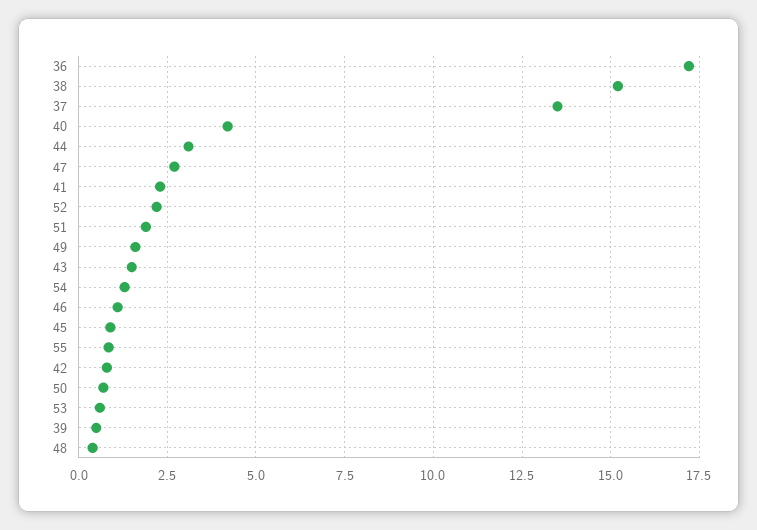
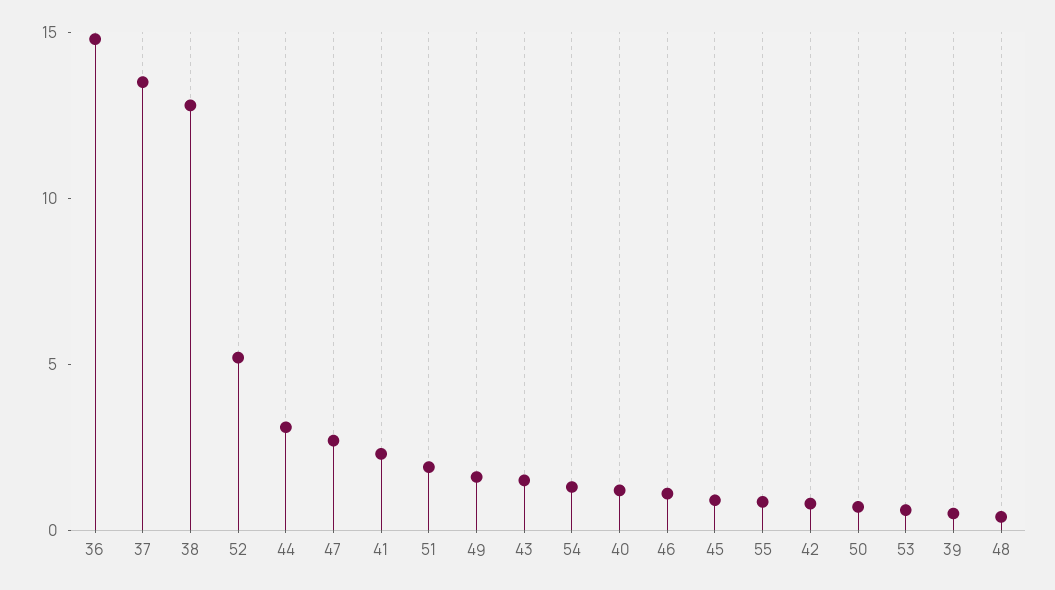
  {
-   "36": 17.25,
+   "36": 15,
-   "38": 15.25,
+   "38": 13,
    "37": 13.5,
-   "40": 4.25,
+   "40": 1,
    "44": 3,
    "47": 2.75,
    "41": 2.25,
-   "52": 2.25,
+   "52": 5,
    "51": 2,
    "49": 1.5,
    "43": 1.5,
    "54": 1.25,
    "46": 1,
    "45": 1,
    "55": 0.75,
    "42": 0.75,
    "50": 0.75,
    "53": 0.5,
    "39": 0.5,
    "48": 0.5
  }

